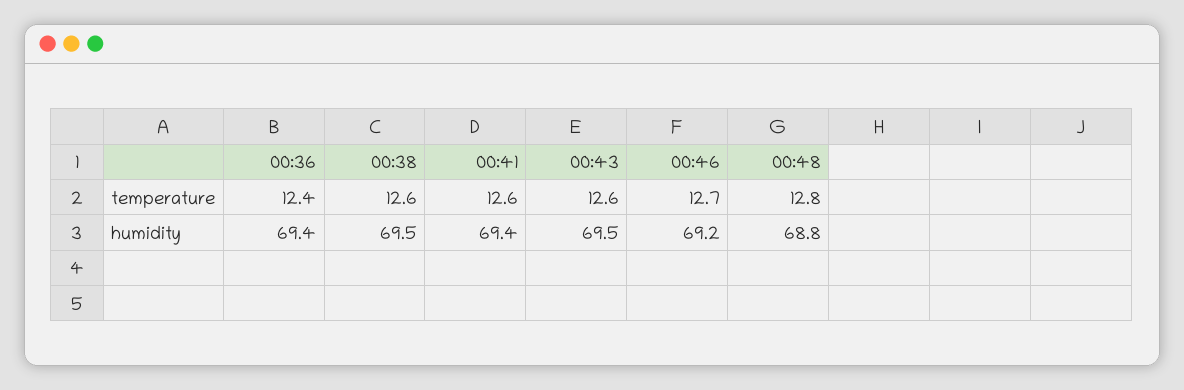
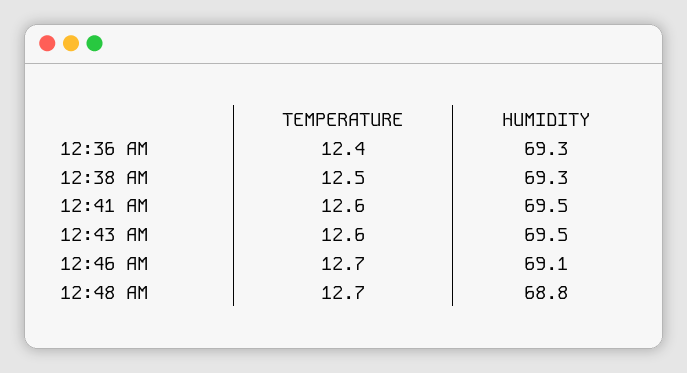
  {
    "00:36": {
      "temperature": 12.4,
-     "humidity": 69.4
+     "humidity": 69.3
    },
    "00:38": {
-     "temperature": 12.6,
+     "temperature": 12.5,
-     "humidity": 69.5
+     "humidity": 69.3
    },
    "00:41": {
      "temperature": 12.6,
-     "humidity": 69.4
+     "humidity": 69.5
    },
    "00:43": {
      "temperature": 12.6,
      "humidity": 69.5
    },
    "00:46": {
      "temperature": 12.7,
-     "humidity": 69.2
+     "humidity": 69.1
    },
    "00:48": {
-     "temperature": 12.8,
+     "temperature": 12.7,
      "humidity": 68.8
    }
  }

